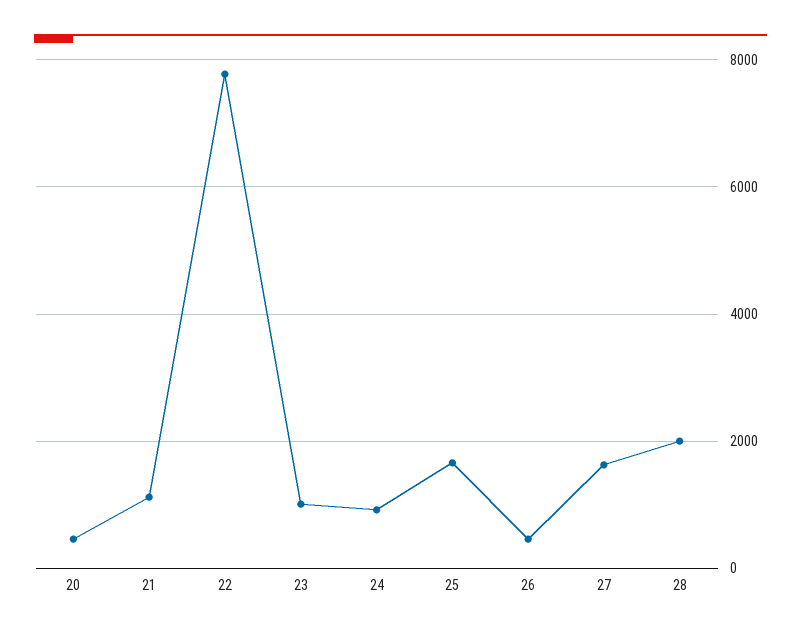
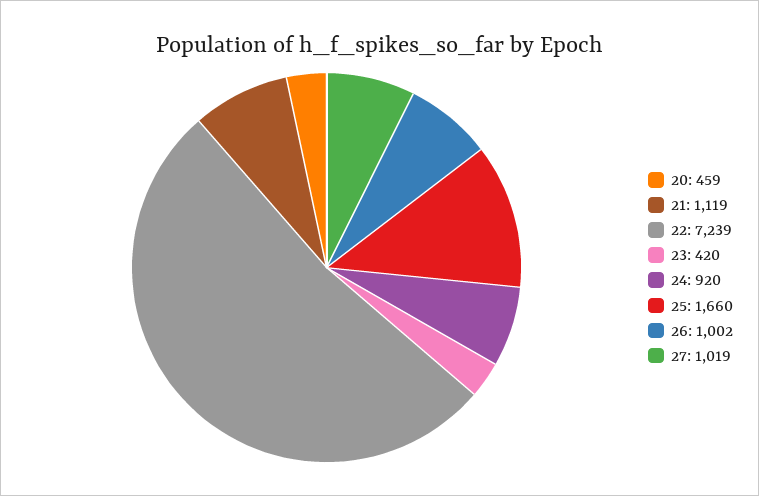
  {
    "20": 459,
    "21": 1119,
-   "22": 7800,
+   "22": 7239,
-   "23": 1000,
+   "23": 420,
    "24": 920,
    "25": 1660,
-   "26": 400,
+   "26": 1002,
-   "27": 1600,
+   "27": 1019
-   "28": 2000
  }

